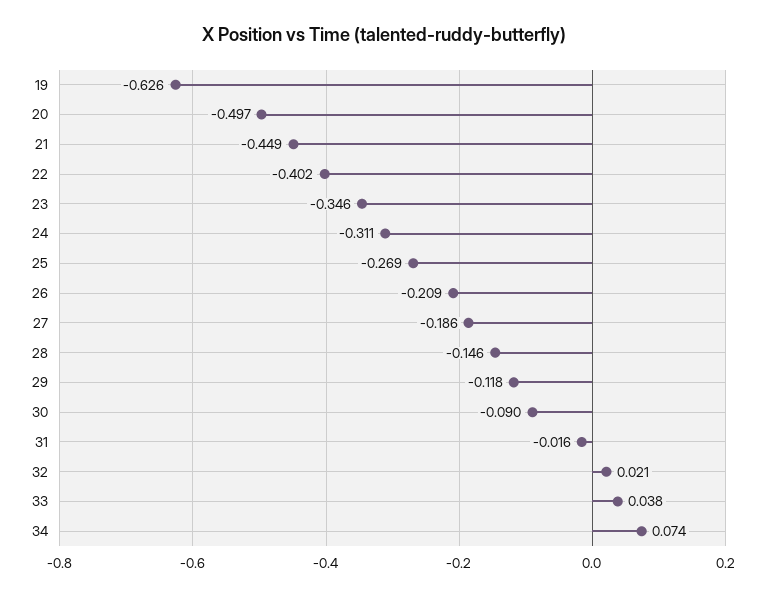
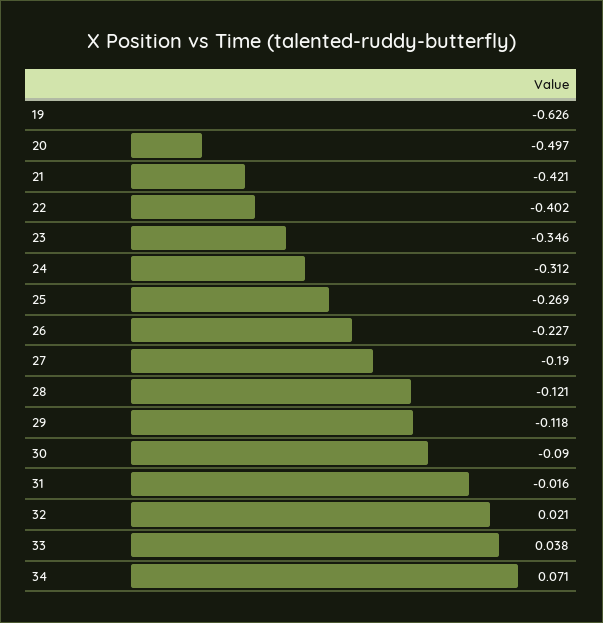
  {
    "19": -0.626,
    "20": -0.497,
-   "21": -0.449,
+   "21": -0.421,
    "22": -0.402,
    "23": -0.346,
-   "24": -0.311,
+   "24": -0.312,
    "25": -0.269,
-   "26": -0.209,
+   "26": -0.227,
-   "27": -0.186,
+   "27": -0.19,
-   "28": -0.146,
+   "28": -0.121,
    "29": -0.118,
    "30": -0.09,
    "31": -0.016,
    "32": 0.021,
    "33": 0.038,
-   "34": 0.074
+   "34": 0.071
  }

